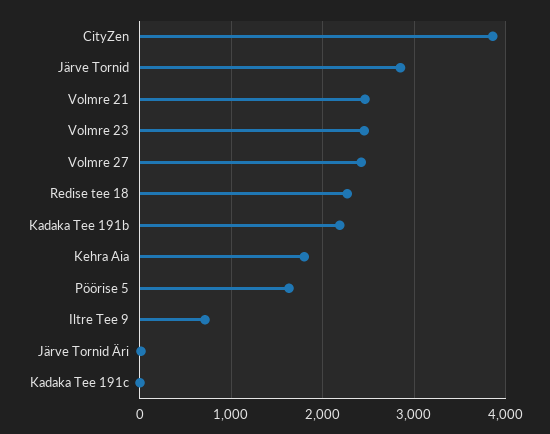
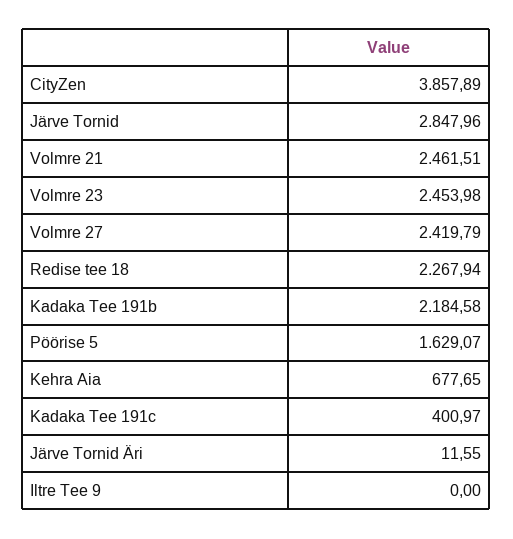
  {
    "CityZen": 3857.89,
    "Järve Tornid": 2847.96,
    "Volmre 21": 2461.51,
    "Volmre 23": 2453.98,
    "Volmre 27": 2419.79,
    "Redise tee 18": 2267.94,
    "Kadaka Tee 191b": 2184.58,
-   "Kehra Aia": 1800,
+   "Kehra Aia": 677.65,
    "Pöörise 5": 1629.07,
-   "Iltre Tee 9": 700,
+   "Iltre Tee 9": 0,
    "Järve Tornid Äri": 11.55,
-   "Kadaka Tee 191c": 0
+   "Kadaka Tee 191c": 400.97
  }

